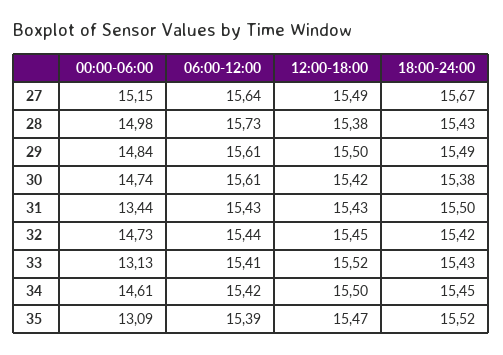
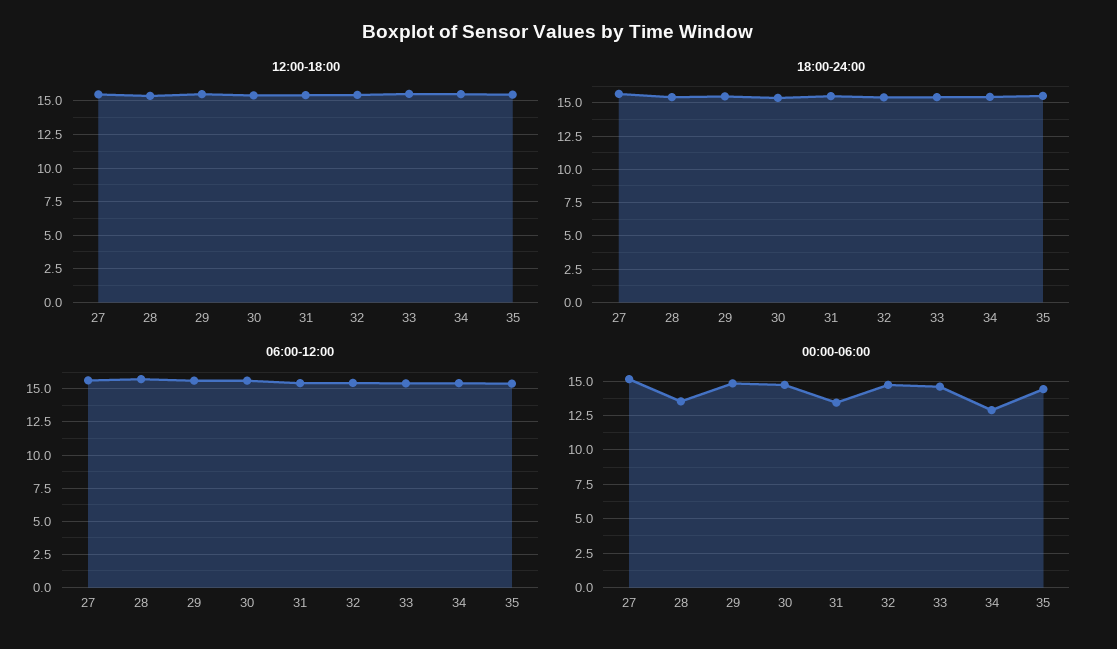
  {
    "00:00-06:00": {
      "27": 15.15,
-     "28": 14.98,
+     "28": 13.5,
      "29": 14.84,
      "30": 14.74,
      "31": 13.44,
      "32": 14.73,
-     "33": 13.13,
+     "33": 14.5,
-     "34": 14.61,
+     "34": 13,
-     "35": 13.09
+     "35": 14.5
    },
    "06:00-12:00": {
      "27": 15.64,
      "28": 15.73,
      "29": 15.61,
      "30": 15.61,
      "31": 15.43,
      "32": 15.44,
      "33": 15.41,
      "34": 15.42,
      "35": 15.39
    },
    "12:00-18:00": {
      "27": 15.49,
      "28": 15.38,
      "29": 15.5,
      "30": 15.42,
      "31": 15.43,
      "32": 15.45,
      "33": 15.52,
      "34": 15.5,
      "35": 15.47
    },
    "18:00-24:00": {
      "27": 15.67,
      "28": 15.43,
      "29": 15.49,
      "30": 15.38,
      "31": 15.5,
      "32": 15.42,
      "33": 15.43,
      "34": 15.45,
      "35": 15.52
    }
  }

